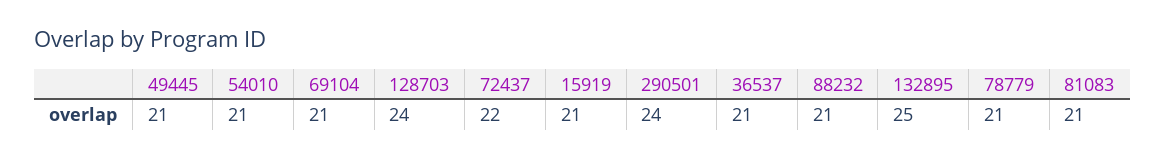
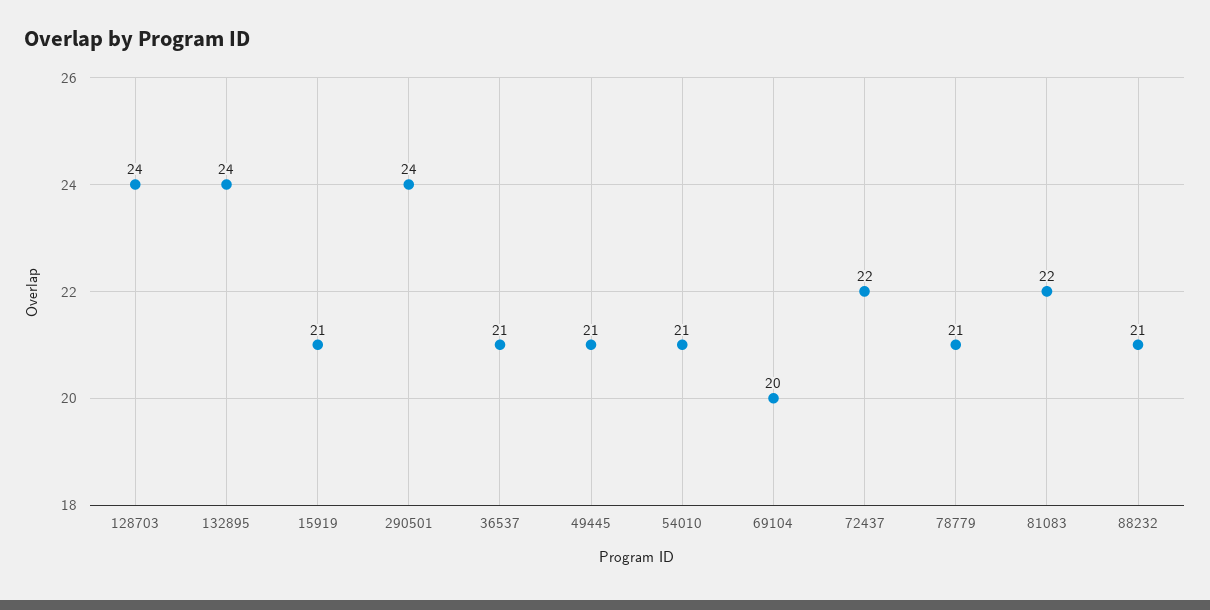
  {
    "49445": 21,
    "54010": 21,
-   "69104": 21,
+   "69104": 20,
    "128703": 24,
    "72437": 22,
    "15919": 21,
    "290501": 24,
    "36537": 21,
    "88232": 21,
-   "132895": 25,
+   "132895": 24,
    "78779": 21,
-   "81083": 21
+   "81083": 22
  }

